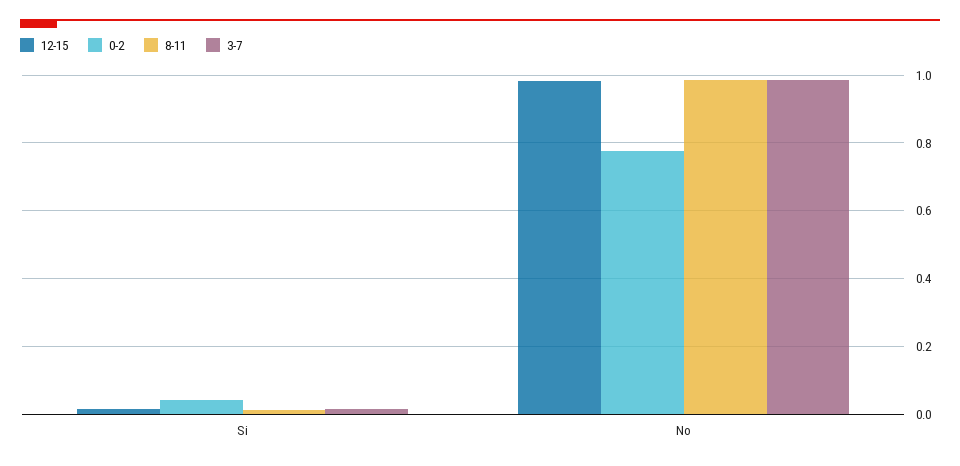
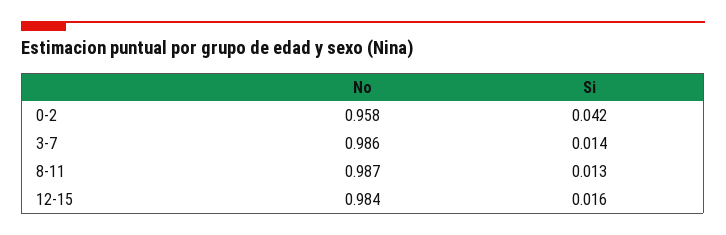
  {
    "12-15": {
      "Si": 0.016,
      "No": 0.984
    },
    "0-2": {
      "Si": 0.042,
-     "No": 0.78
+     "No": 0.958
    },
    "8-11": {
      "Si": 0.013,
      "No": 0.987
    },
    "3-7": {
      "Si": 0.014,
      "No": 0.986
    }
  }

